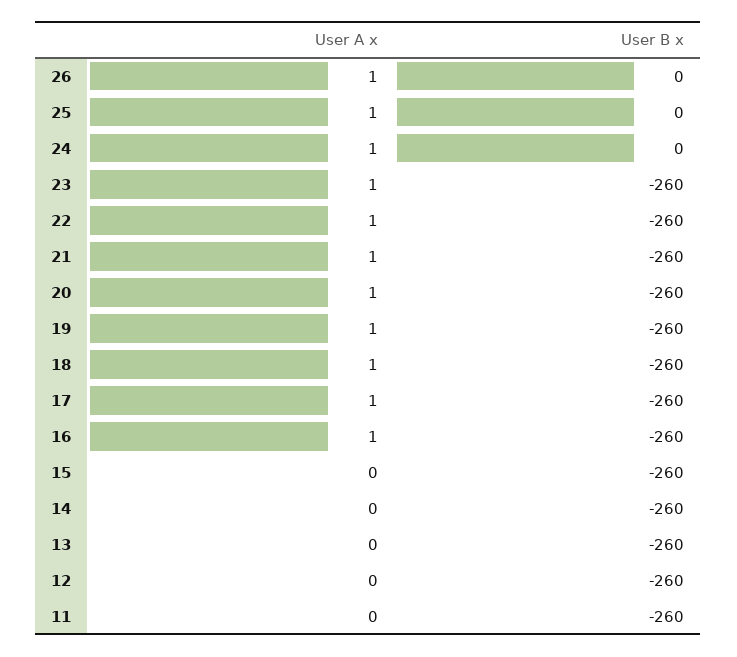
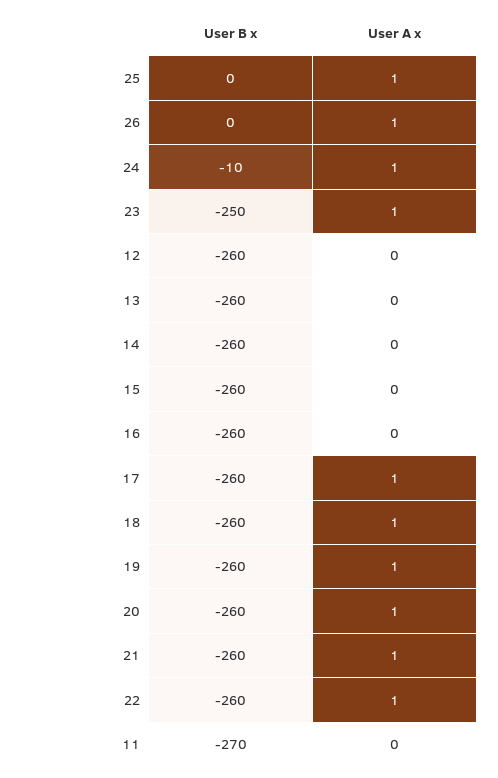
  {
    "User A x": {
      "26": 1,
      "25": 1,
      "24": 1,
      "23": 1,
      "22": 1,
      "21": 1,
      "20": 1,
      "19": 1,
      "18": 1,
      "17": 1,
-     "16": 1,
+     "16": 0,
      "15": 0,
      "14": 0,
      "13": 0,
      "12": 0,
      "11": 0
    },
    "User B x": {
      "26": 0,
      "25": 0,
-     "24": 0,
+     "24": -10,
-     "23": -260,
+     "23": -250,
      "22": -260,
      "21": -260,
      "20": -260,
      "19": -260,
      "18": -260,
      "17": -260,
      "16": -260,
      "15": -260,
      "14": -260,
      "13": -260,
      "12": -260,
-     "11": -260
+     "11": -270
    }
  }

